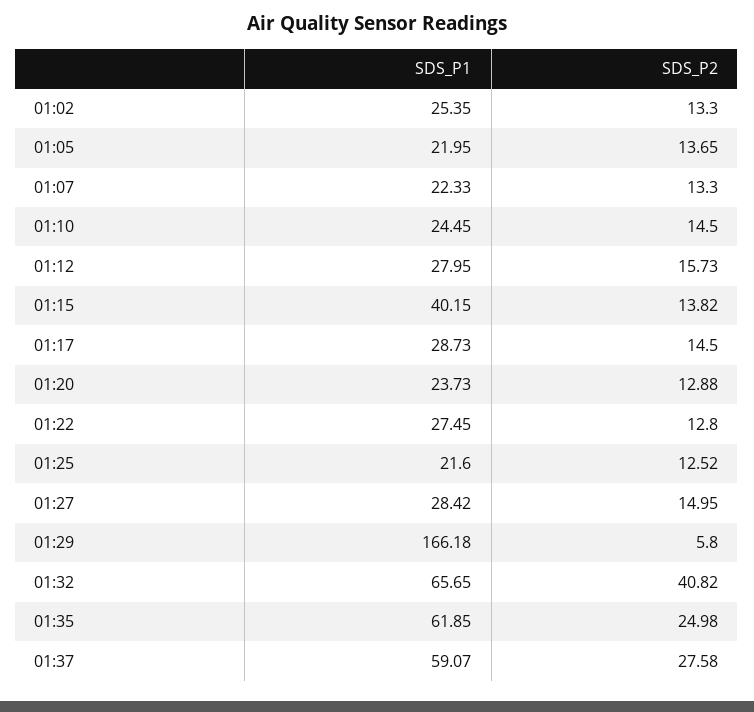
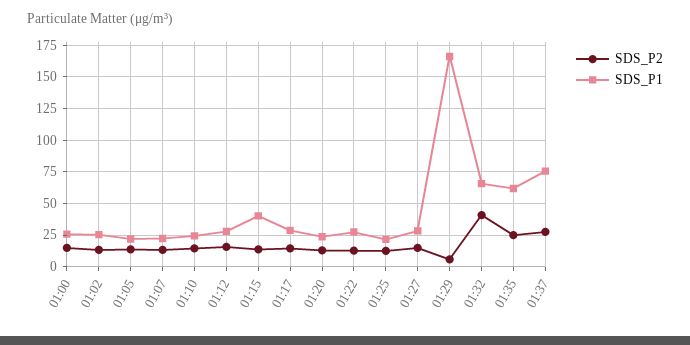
  {
    "SDS_P1": {
      "01:02": 25.35,
      "01:05": 21.95,
      "01:07": 22.33,
      "01:10": 24.45,
      "01:12": 27.95,
      "01:15": 40.15,
      "01:17": 28.73,
      "01:20": 23.73,
      "01:22": 27.45,
      "01:25": 21.6,
      "01:27": 28.42,
      "01:29": 166.18,
      "01:32": 65.65,
      "01:35": 61.85,
-     "01:37": 59.07
+     "01:37": 75,
+     "01:00": 25
    },
    "SDS_P2": {
      "01:02": 13.3,
      "01:05": 13.65,
      "01:07": 13.3,
      "01:10": 14.5,
      "01:12": 15.73,
      "01:15": 13.82,
      "01:17": 14.5,
      "01:20": 12.88,
      "01:22": 12.8,
      "01:25": 12.52,
      "01:27": 14.95,
      "01:29": 5.8,
      "01:32": 40.82,
      "01:35": 24.98,
-     "01:37": 27.58
+     "01:37": 27.58,
+     "01:00": 15
    }
  }

